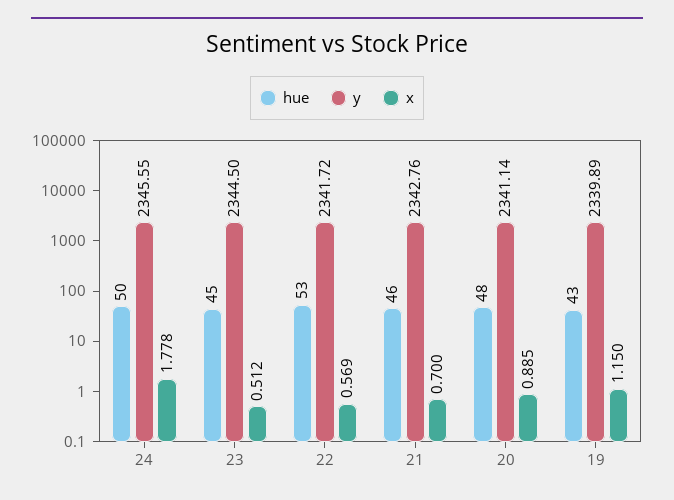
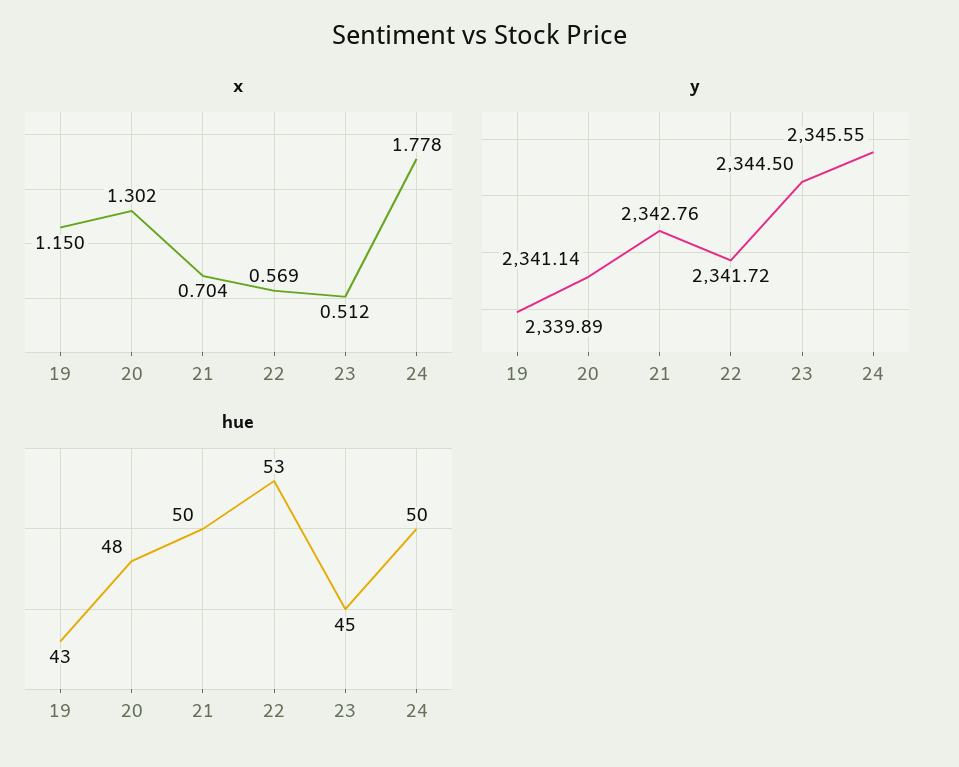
  {
    "hue": {
      "24": 50,
      "23": 45,
      "22": 53,
-     "21": 46,
+     "21": 50,
      "20": 48,
      "19": 43
    },
    "y": {
      "24": 2345.55,
      "23": 2344.5,
      "22": 2341.72,
      "21": 2342.76,
      "20": 2341.14,
      "19": 2339.89
    },
    "x": {
      "24": 1.778,
      "23": 0.512,
      "22": 0.569,
-     "21": 0.7,
+     "21": 0.704,
-     "20": 0.885,
+     "20": 1.302,
      "19": 1.15
    }
  }

